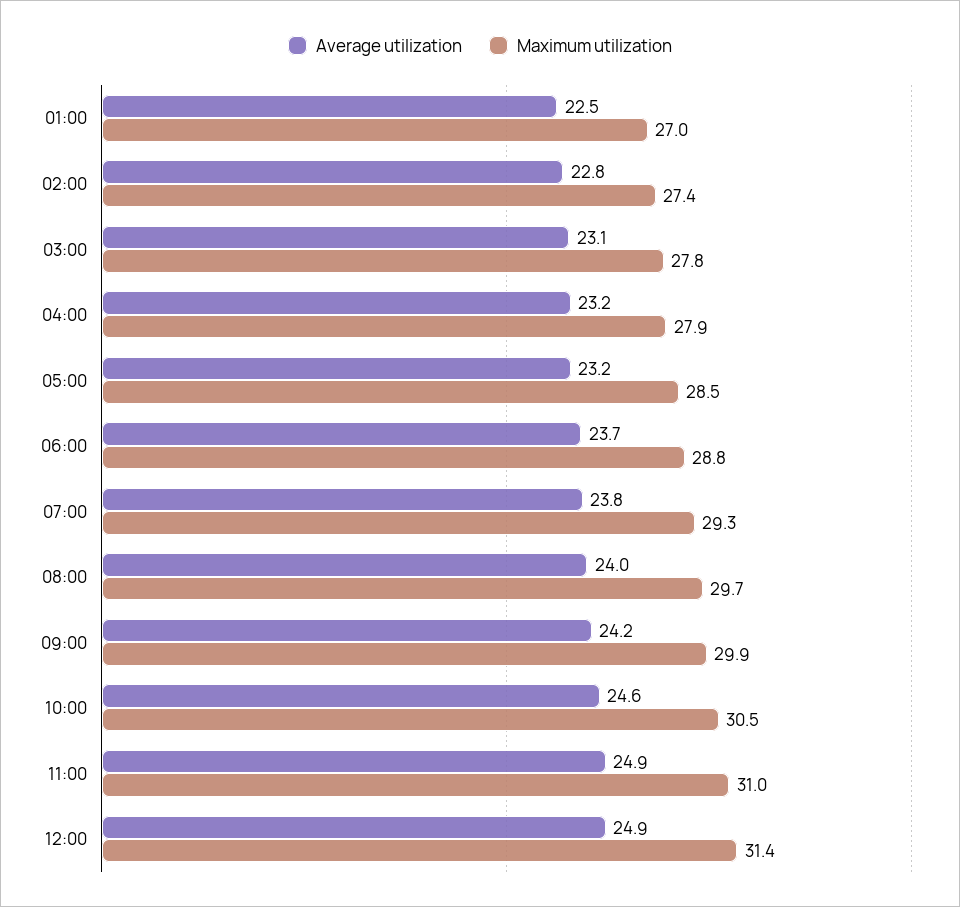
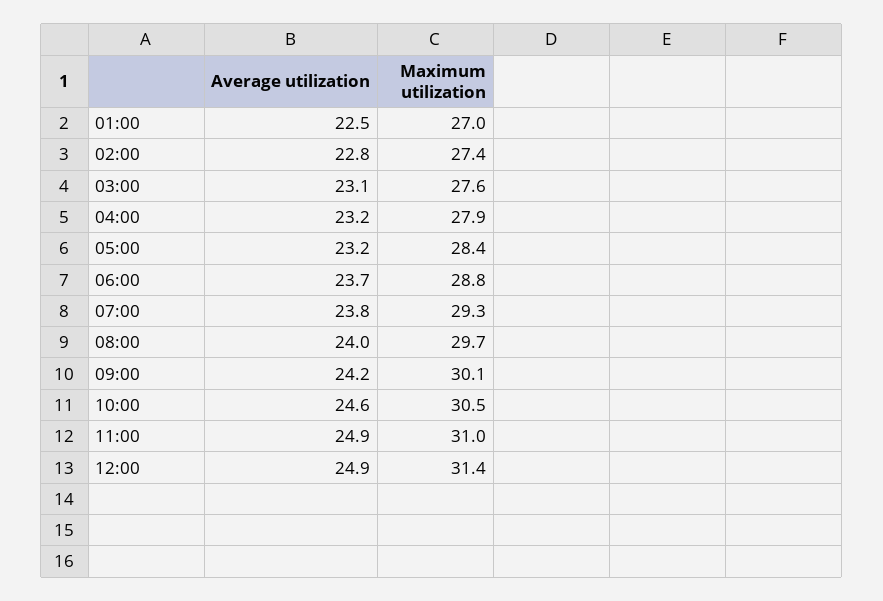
  {
    "Average utilization": {
      "01:00": 22.5,
      "02:00": 22.8,
      "03:00": 23.1,
      "04:00": 23.2,
      "05:00": 23.2,
      "06:00": 23.7,
      "07:00": 23.8,
      "08:00": 24,
      "09:00": 24.2,
      "10:00": 24.6,
      "11:00": 24.9,
      "12:00": 24.9
    },
    "Maximum utilization": {
      "01:00": 27,
      "02:00": 27.4,
-     "03:00": 27.8,
+     "03:00": 27.6,
      "04:00": 27.9,
-     "05:00": 28.5,
+     "05:00": 28.4,
      "06:00": 28.8,
      "07:00": 29.3,
      "08:00": 29.7,
-     "09:00": 29.9,
+     "09:00": 30.1,
      "10:00": 30.5,
      "11:00": 31,
      "12:00": 31.4
    }
  }

